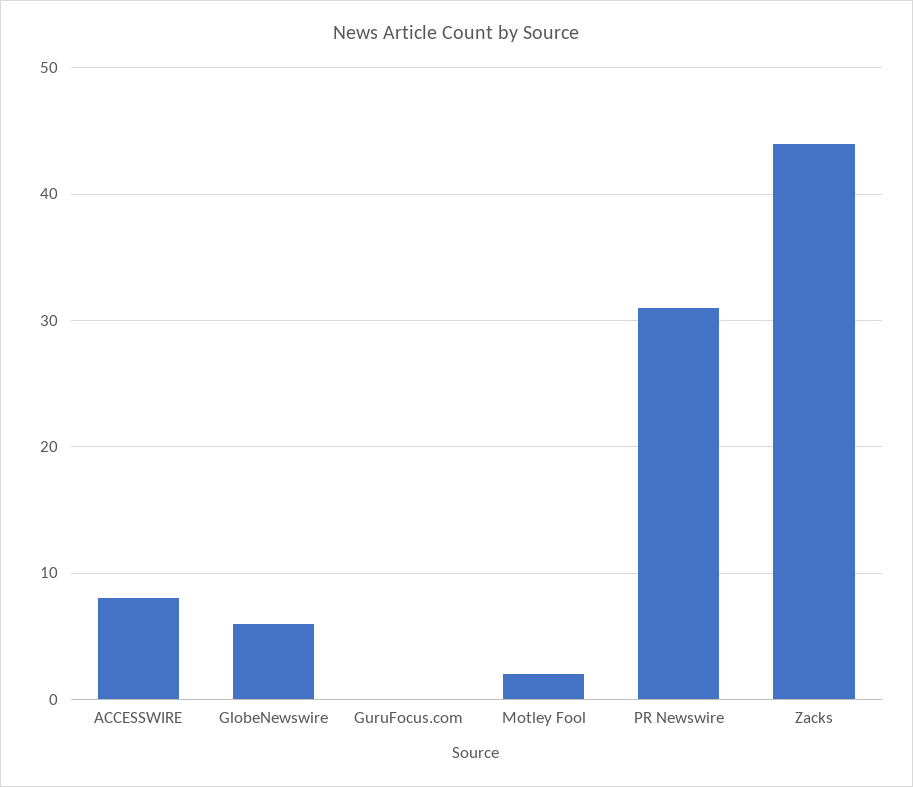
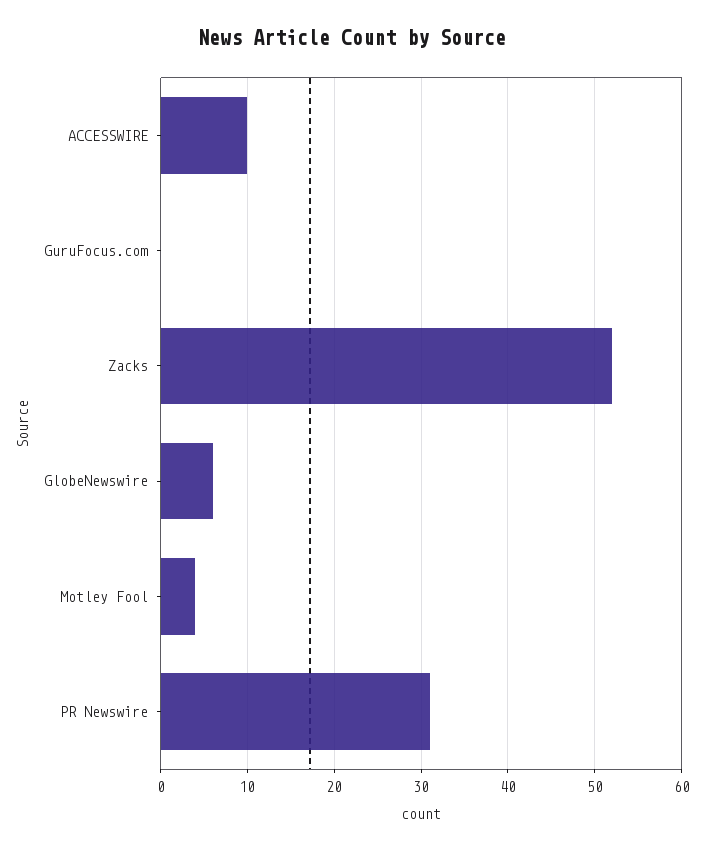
  {
-   "ACCESSWIRE": 8,
+   "ACCESSWIRE": 10,
    "GlobeNewswire": 6,
    "GuruFocus.com": 0,
-   "Motley Fool": 2,
+   "Motley Fool": 4,
    "PR Newswire": 31,
-   "Zacks": 44
+   "Zacks": 52
  }

